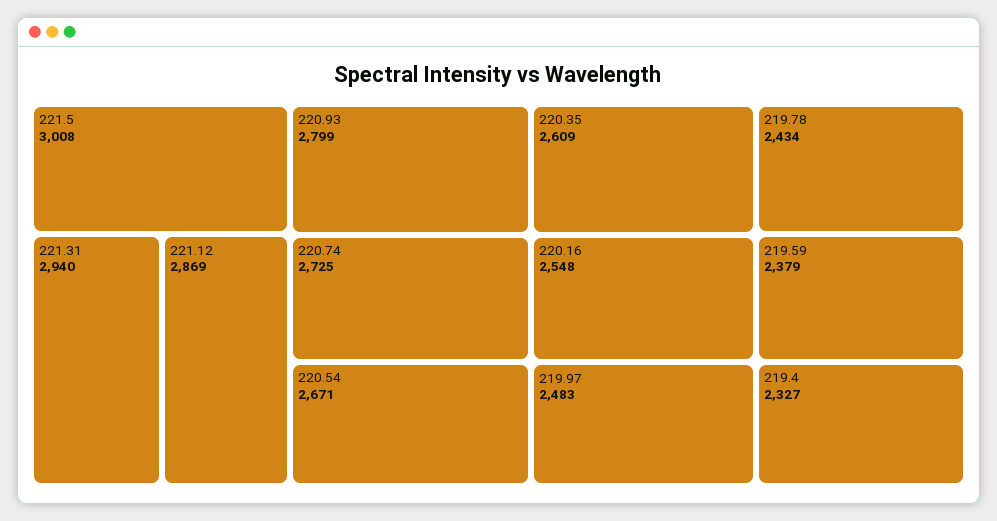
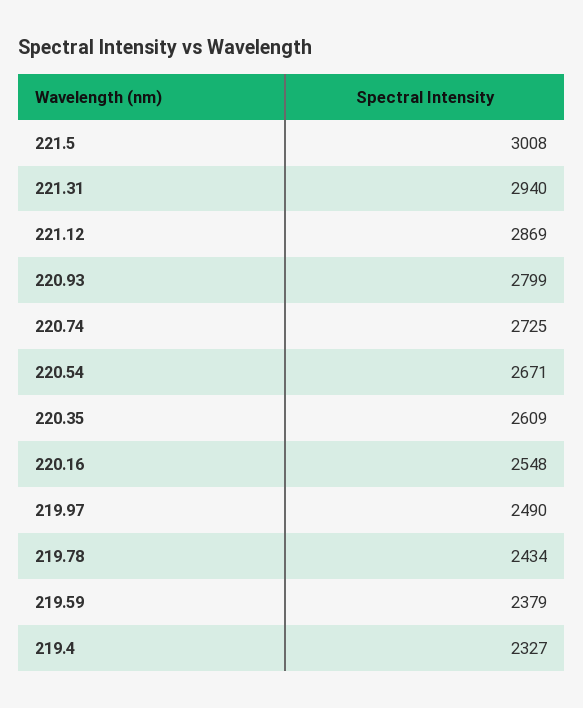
  {
    "221.5": 3008,
    "221.31": 2940,
    "221.12": 2869,
    "220.93": 2799,
    "220.74": 2725,
    "220.54": 2671,
    "220.35": 2609,
    "220.16": 2548,
-   "219.97": 2483,
+   "219.97": 2490,
    "219.78": 2434,
    "219.59": 2379,
    "219.4": 2327
  }

